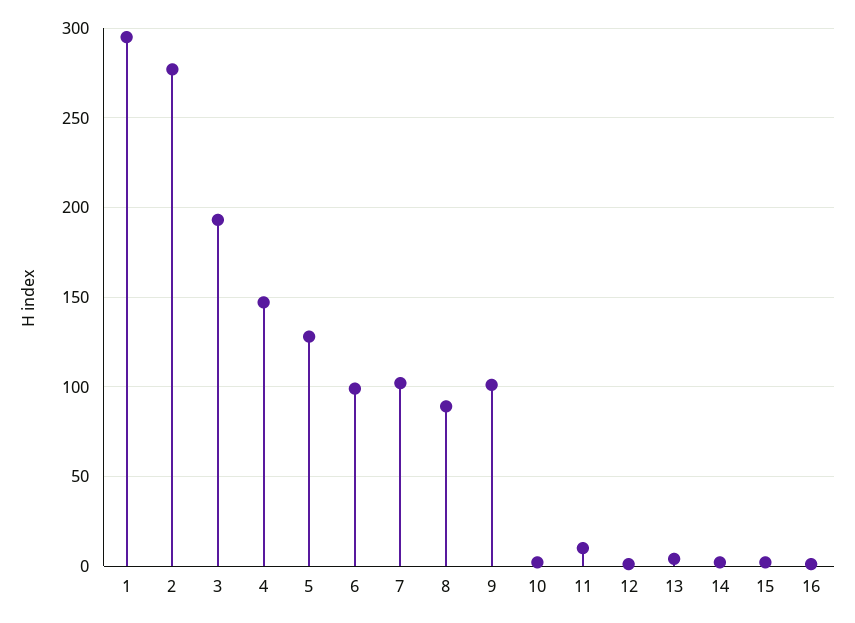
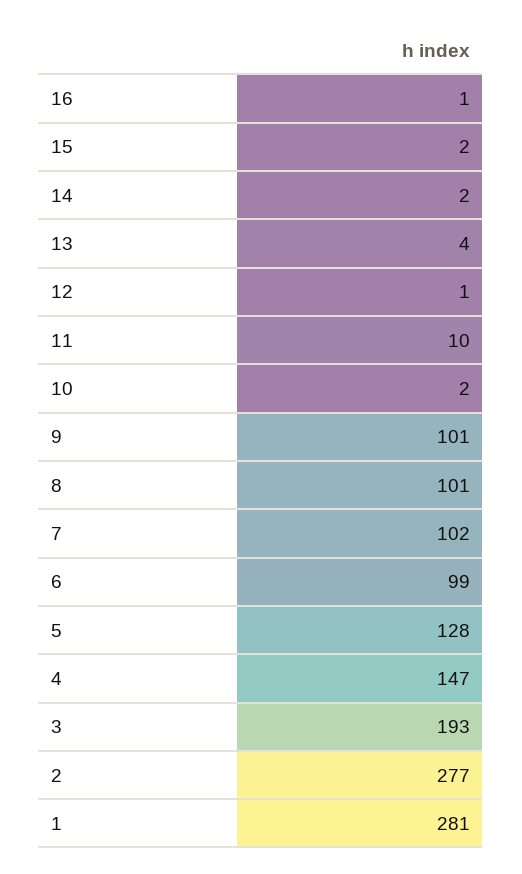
  {
-   "1": 295,
+   "1": 281,
    "2": 277,
    "3": 193,
    "4": 147,
    "5": 128,
    "6": 99,
    "7": 102,
-   "8": 90,
+   "8": 101,
    "9": 101,
    "10": 2,
    "11": 10,
    "12": 1,
    "13": 4,
    "14": 2,
    "15": 2,
    "16": 1
  }

